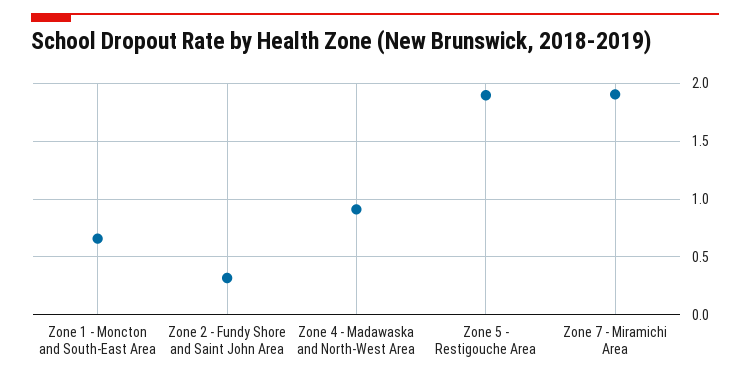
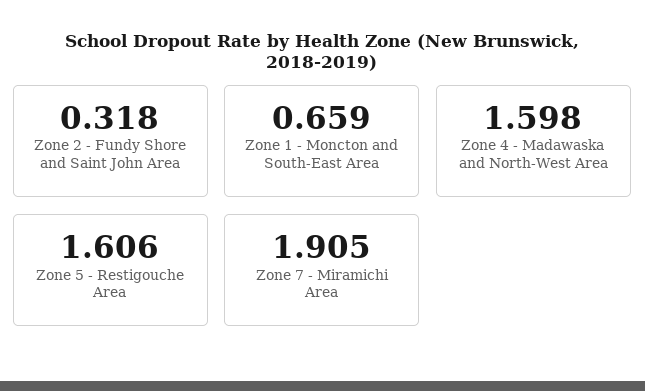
  {
    "Zone 1 - Moncton and South-East Area": 0.659,
    "Zone 2 - Fundy Shore and Saint John Area": 0.318,
-   "Zone 4 - Madawaska and North-West Area": 0.9,
+   "Zone 4 - Madawaska and North-West Area": 1.598,
-   "Zone 5 - Restigouche Area": 1.9,
+   "Zone 5 - Restigouche Area": 1.606,
    "Zone 7 - Miramichi Area": 1.905
  }

